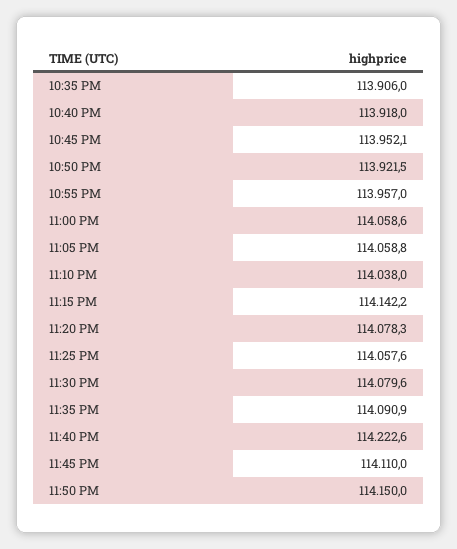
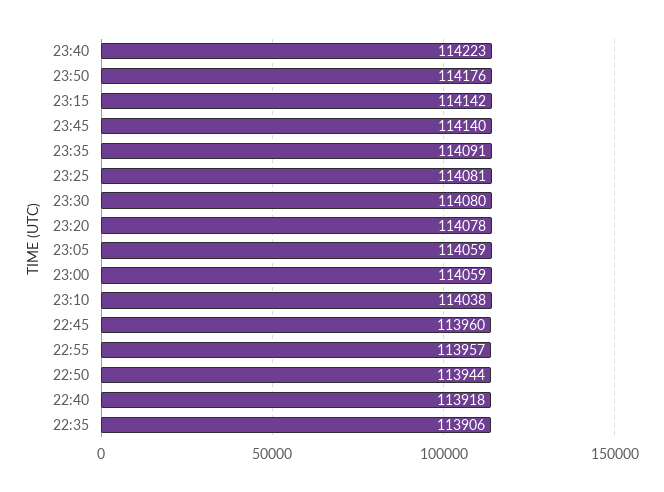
  {
    "10:35 PM": 113906,
    "10:40 PM": 113918,
-   "10:45 PM": 113952.1,
+   "10:45 PM": 113960,
-   "10:50 PM": 113921.5,
+   "10:50 PM": 113944,
    "10:55 PM": 113957,
    "11:00 PM": 114058.6,
    "11:05 PM": 114058.8,
    "11:10 PM": 114038,
    "11:15 PM": 114142.2,
    "11:20 PM": 114078.3,
-   "11:25 PM": 114057.6,
+   "11:25 PM": 114081,
    "11:30 PM": 114079.6,
    "11:35 PM": 114090.9,
    "11:40 PM": 114222.6,
-   "11:45 PM": 114110,
+   "11:45 PM": 114140,
-   "11:50 PM": 114150
+   "11:50 PM": 114176
  }

